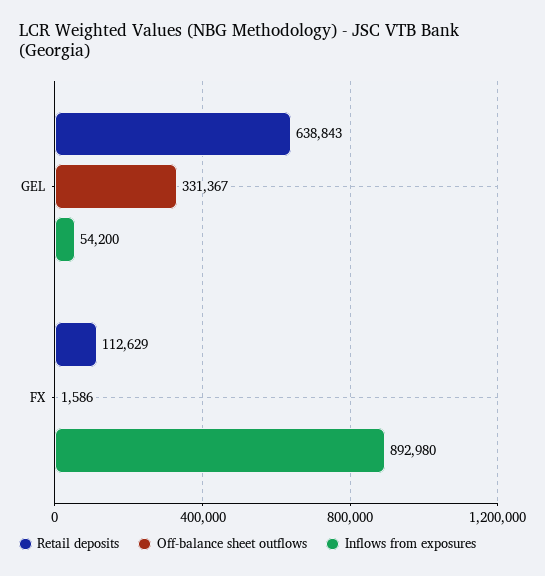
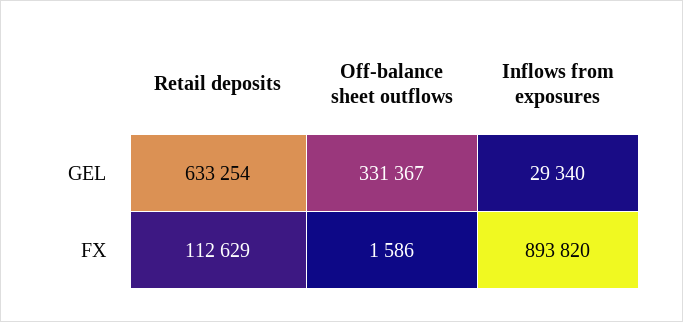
  {
    "Retail deposits": {
-     "GEL": 638843,
+     "GEL": 633254,
      "FX": 112629
    },
    "Off-balance sheet outflows": {
      "GEL": 331367,
      "FX": 1586
    },
    "Inflows from exposures": {
-     "GEL": 54200,
+     "GEL": 29340,
-     "FX": 892980
+     "FX": 893820
    }
  }

